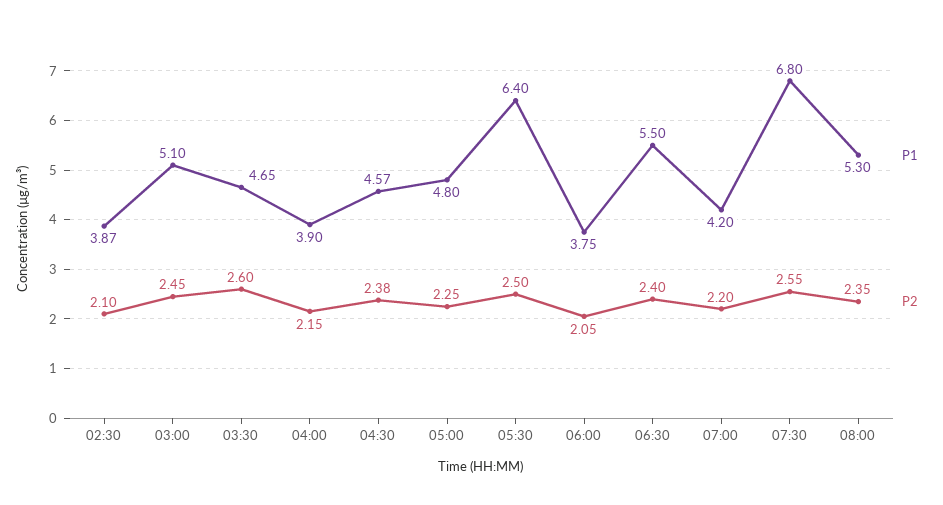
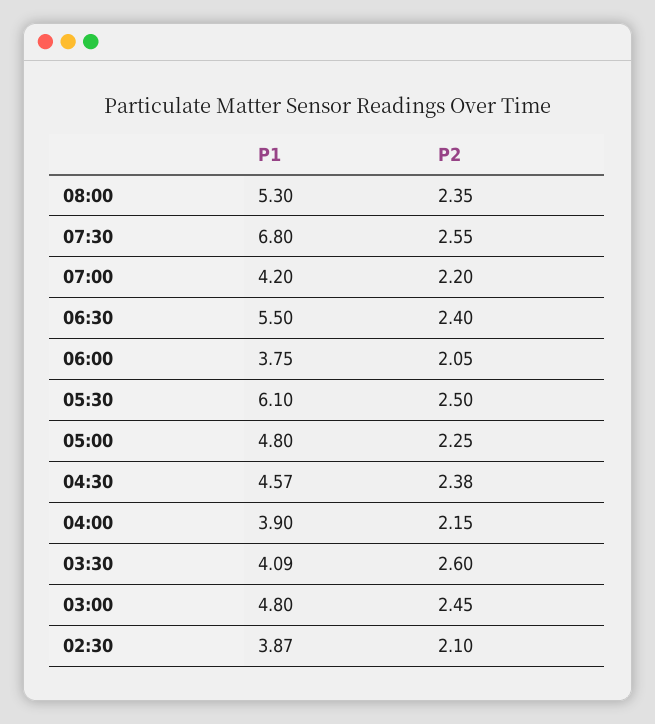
  {
    "P1": {
      "02:30": 3.87,
-     "03:00": 5.1,
+     "03:00": 4.8,
-     "03:30": 4.65,
+     "03:30": 4.09,
      "04:00": 3.9,
      "04:30": 4.57,
      "05:00": 4.8,
-     "05:30": 6.4,
+     "05:30": 6.1,
      "06:00": 3.75,
      "06:30": 5.5,
      "07:00": 4.2,
      "07:30": 6.8,
      "08:00": 5.3
    },
    "P2": {
      "02:30": 2.1,
      "03:00": 2.45,
      "03:30": 2.6,
      "04:00": 2.15,
      "04:30": 2.38,
      "05:00": 2.25,
      "05:30": 2.5,
      "06:00": 2.05,
      "06:30": 2.4,
      "07:00": 2.2,
      "07:30": 2.55,
      "08:00": 2.35
    }
  }

